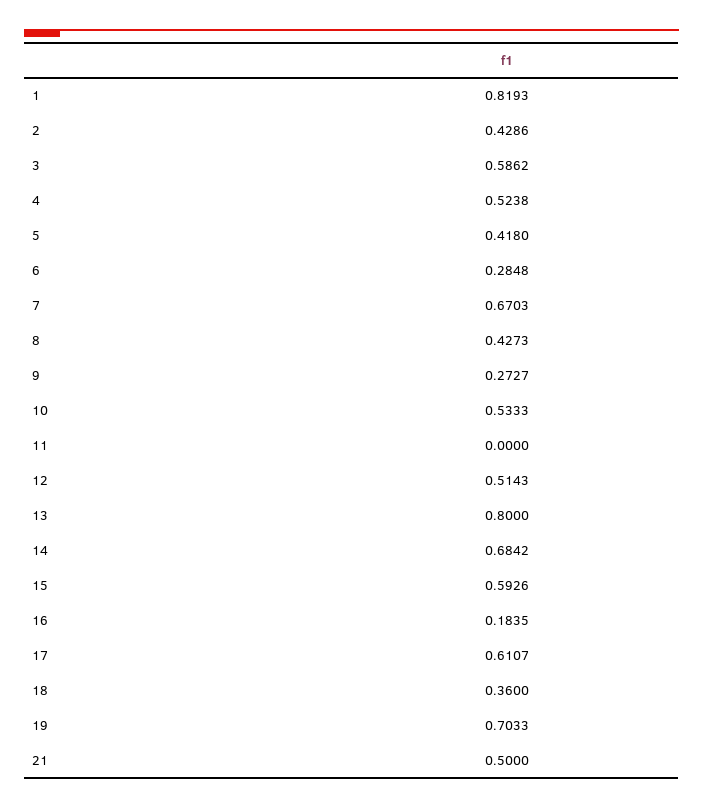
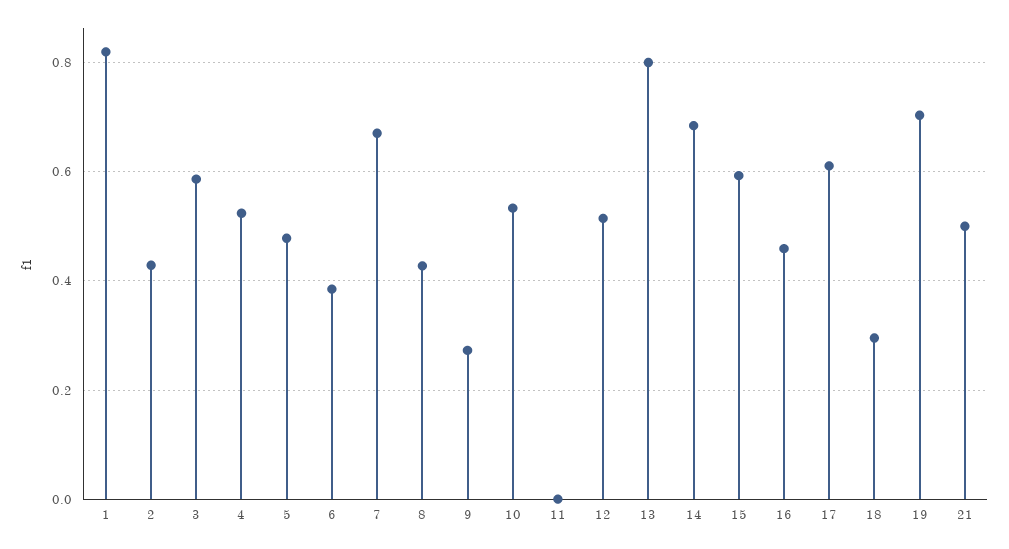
  {
    "1": 0.8193,
    "2": 0.4286,
    "3": 0.5862,
    "4": 0.5238,
-   "5": 0.418,
+   "5": 0.48,
-   "6": 0.2848,
+   "6": 0.38,
    "7": 0.6703,
    "8": 0.4273,
    "9": 0.2727,
    "10": 0.5333,
    "11": 0,
    "12": 0.5143,
    "13": 0.8,
    "14": 0.6842,
    "15": 0.5926,
-   "16": 0.1835,
+   "16": 0.46,
    "17": 0.6107,
-   "18": 0.36,
+   "18": 0.3,
    "19": 0.7033,
    "21": 0.5
  }

